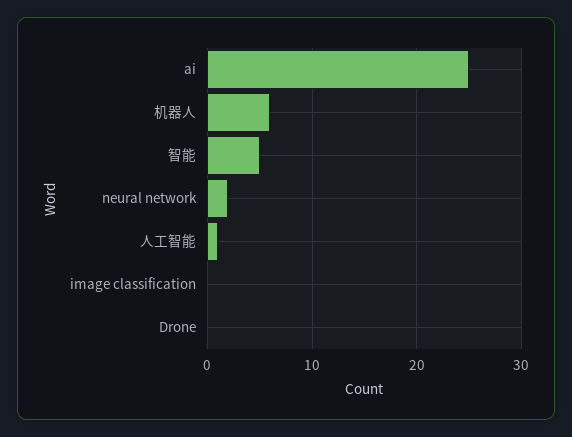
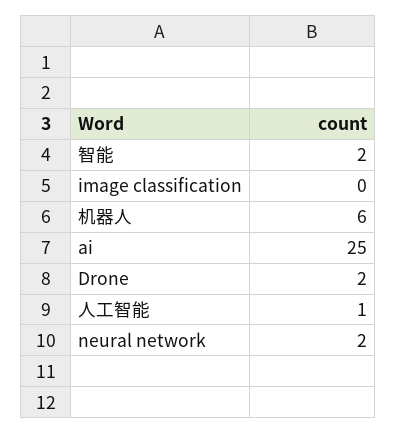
  {
    "ai": 25,
    "机器人": 6,
-   "智能": 5,
+   "智能": 2,
    "neural network": 2,
    "人工智能": 1,
    "image classification": 0,
-   "Drone": 0
+   "Drone": 2
  }

